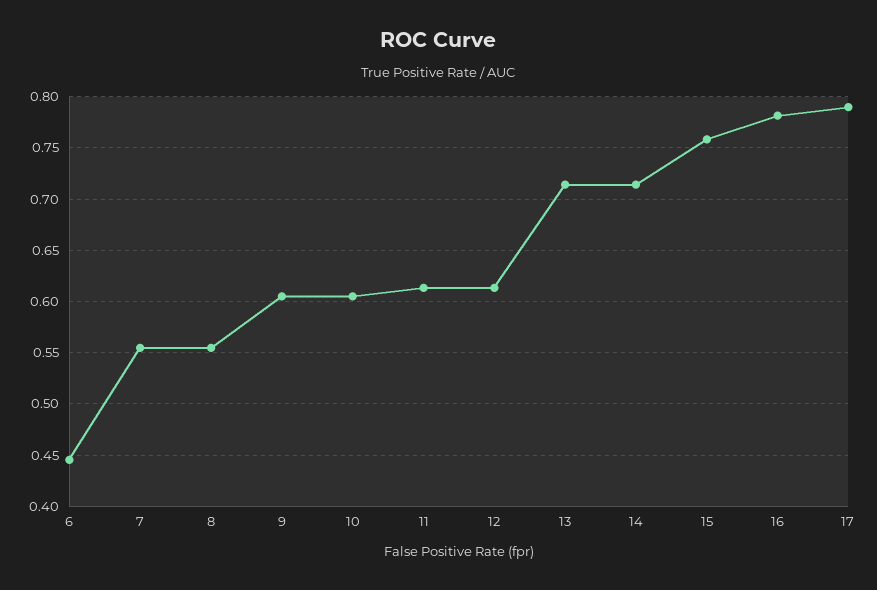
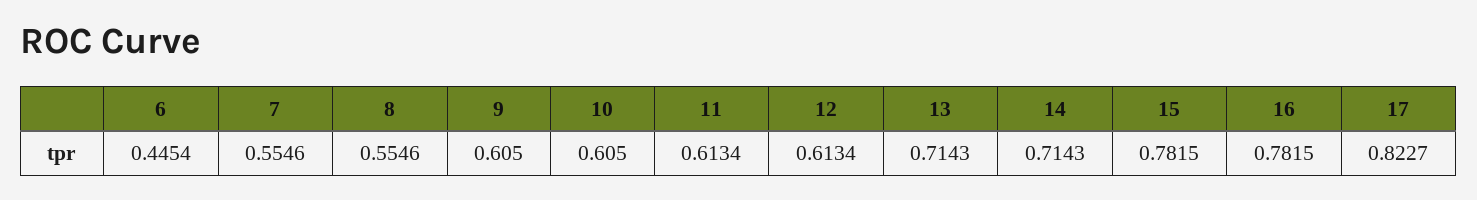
  {
    "6": 0.4454,
    "7": 0.5546,
    "8": 0.5546,
    "9": 0.605,
    "10": 0.605,
    "11": 0.6134,
    "12": 0.6134,
    "13": 0.7143,
    "14": 0.7143,
-   "15": 0.76,
+   "15": 0.7815,
    "16": 0.7815,
-   "17": 0.79
+   "17": 0.8227
  }

